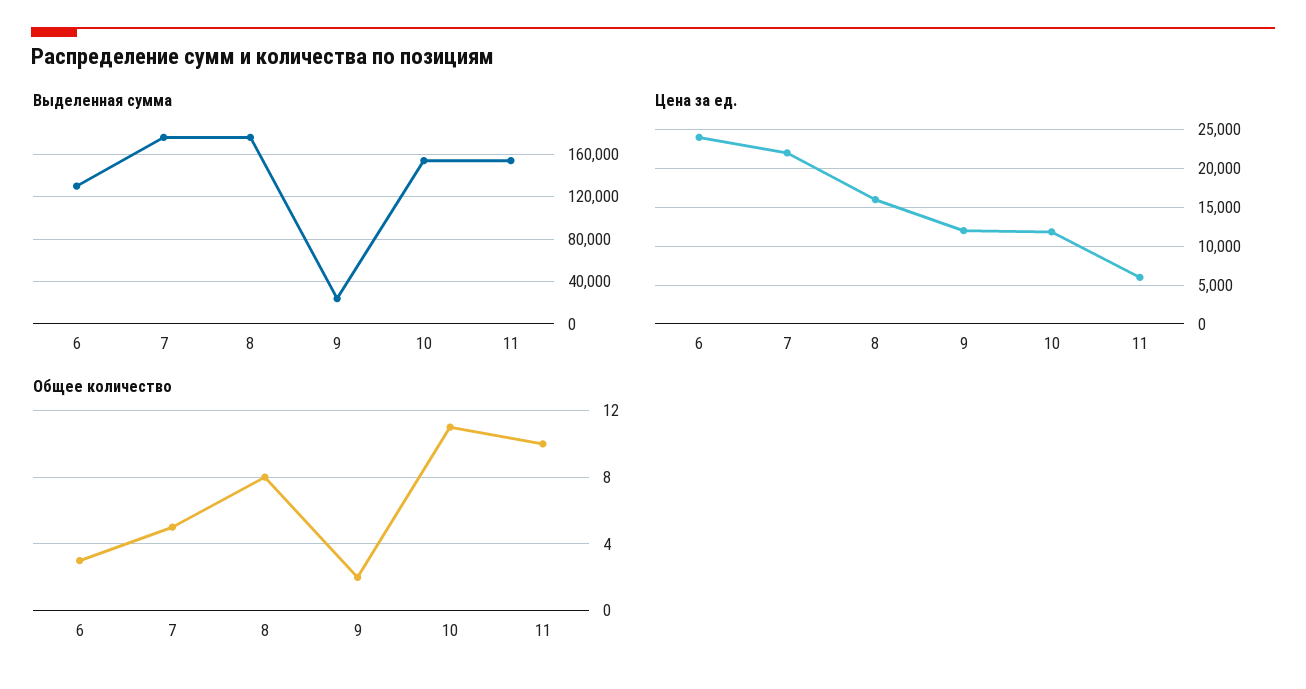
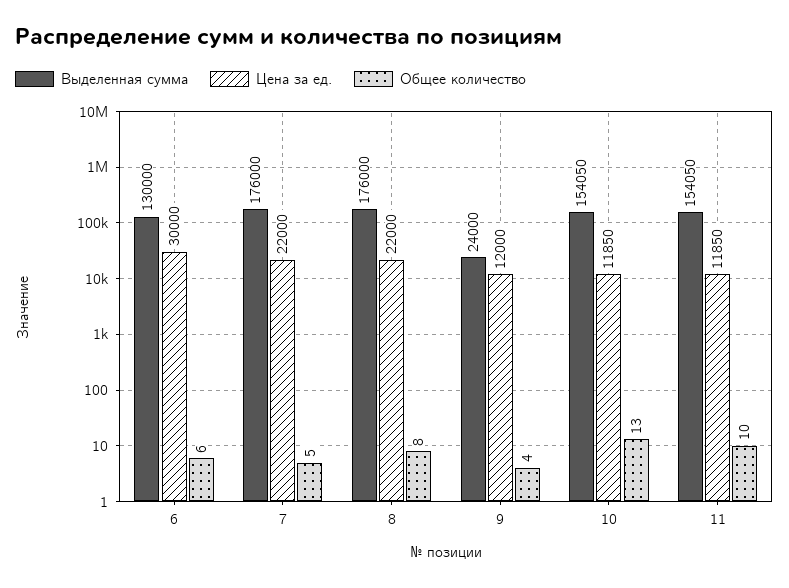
  {
    "Выделенная сумма": {
      "6": 130000,
      "7": 176000,
      "8": 176000,
      "9": 24000,
      "10": 154050,
      "11": 154050
    },
    "Цена за ед.": {
-     "6": 24000,
+     "6": 30000,
      "7": 22000,
-     "8": 16000,
+     "8": 22000,
      "9": 12000,
      "10": 11850,
-     "11": 6000
+     "11": 11850
    },
    "Общее количество": {
-     "6": 3,
+     "6": 6,
      "7": 5,
      "8": 8,
-     "9": 2,
+     "9": 4,
-     "10": 11,
+     "10": 13,
      "11": 10
    }
  }

